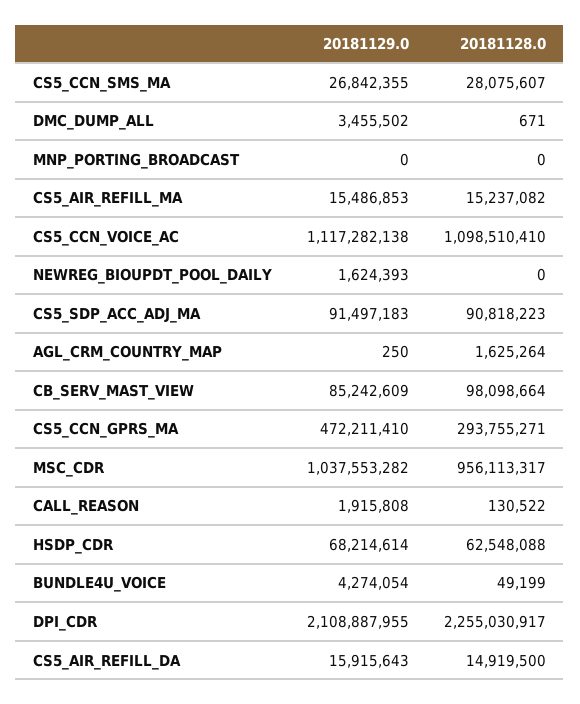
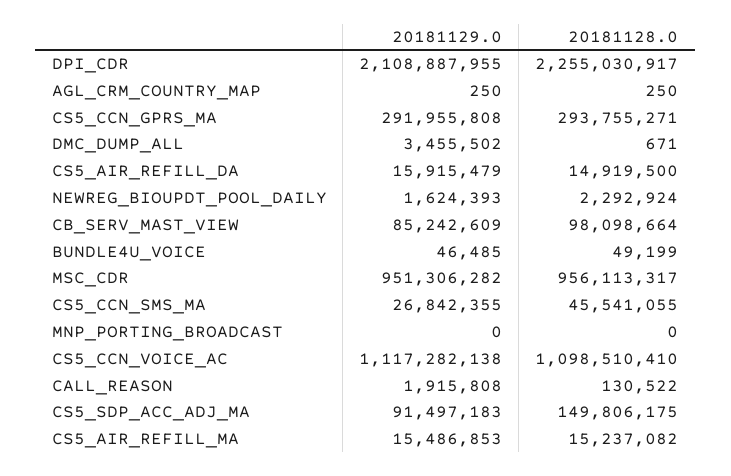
  {
    "20181129.0": {
      "CS5_CCN_SMS_MA": 26842355,
      "DMC_DUMP_ALL": 3455502,
      "MNP_PORTING_BROADCAST": 0,
      "CS5_AIR_REFILL_MA": 15486853,
      "CS5_CCN_VOICE_AC": 1117282138,
      "NEWREG_BIOUPDT_POOL_DAILY": 1624393,
      "CS5_SDP_ACC_ADJ_MA": 91497183,
      "AGL_CRM_COUNTRY_MAP": 250,
      "CB_SERV_MAST_VIEW": 85242609,
-     "CS5_CCN_GPRS_MA": 472211410,
+     "CS5_CCN_GPRS_MA": 291955808,
-     "MSC_CDR": 1037553282,
+     "MSC_CDR": 951306282,
      "CALL_REASON": 1915808,
-     "HSDP_CDR": 68214614,
-     "BUNDLE4U_VOICE": 4274054,
+     "BUNDLE4U_VOICE": 46485,
      "DPI_CDR": 2108887955,
-     "CS5_AIR_REFILL_DA": 15915643
+     "CS5_AIR_REFILL_DA": 15915479
    },
    "20181128.0": {
-     "CS5_CCN_SMS_MA": 28075607,
+     "CS5_CCN_SMS_MA": 45541055,
      "DMC_DUMP_ALL": 671,
      "MNP_PORTING_BROADCAST": 0,
      "CS5_AIR_REFILL_MA": 15237082,
      "CS5_CCN_VOICE_AC": 1098510410,
-     "NEWREG_BIOUPDT_POOL_DAILY": 0,
+     "NEWREG_BIOUPDT_POOL_DAILY": 2292924,
-     "CS5_SDP_ACC_ADJ_MA": 90818223,
+     "CS5_SDP_ACC_ADJ_MA": 149806175,
-     "AGL_CRM_COUNTRY_MAP": 1625264,
+     "AGL_CRM_COUNTRY_MAP": 250,
      "CB_SERV_MAST_VIEW": 98098664,
      "CS5_CCN_GPRS_MA": 293755271,
      "MSC_CDR": 956113317,
      "CALL_REASON": 130522,
-     "HSDP_CDR": 62548088,
      "BUNDLE4U_VOICE": 49199,
      "DPI_CDR": 2255030917,
      "CS5_AIR_REFILL_DA": 14919500
    }
  }

